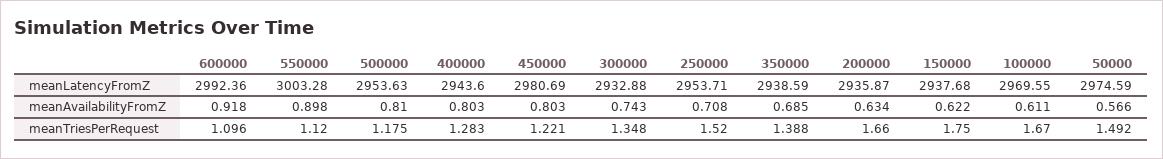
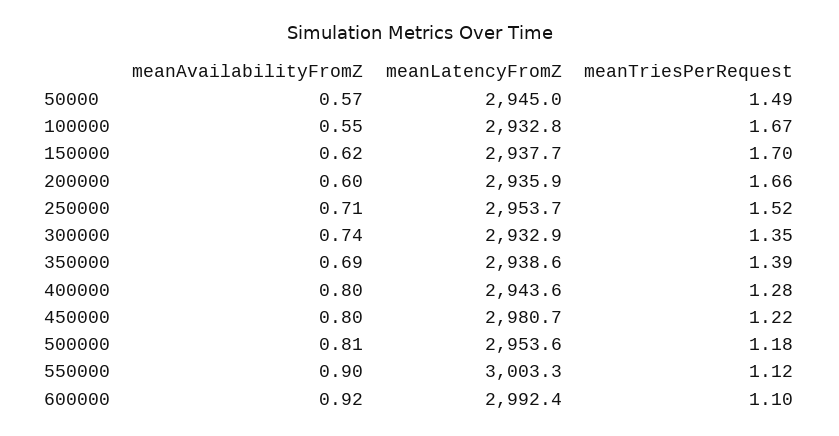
  {
    "600000": {
      "meanLatencyFromZ": 2992.36,
      "meanAvailabilityFromZ": 0.918,
      "meanTriesPerRequest": 1.096
    },
    "550000": {
      "meanLatencyFromZ": 3003.28,
      "meanAvailabilityFromZ": 0.898,
      "meanTriesPerRequest": 1.12
    },
    "500000": {
      "meanLatencyFromZ": 2953.63,
      "meanAvailabilityFromZ": 0.81,
      "meanTriesPerRequest": 1.175
    },
    "400000": {
      "meanLatencyFromZ": 2943.6,
      "meanAvailabilityFromZ": 0.803,
      "meanTriesPerRequest": 1.283
    },
    "450000": {
      "meanLatencyFromZ": 2980.69,
      "meanAvailabilityFromZ": 0.803,
      "meanTriesPerRequest": 1.221
    },
    "300000": {
      "meanLatencyFromZ": 2932.88,
      "meanAvailabilityFromZ": 0.743,
      "meanTriesPerRequest": 1.348
    },
    "250000": {
      "meanLatencyFromZ": 2953.71,
      "meanAvailabilityFromZ": 0.708,
      "meanTriesPerRequest": 1.52
    },
    "350000": {
      "meanLatencyFromZ": 2938.59,
      "meanAvailabilityFromZ": 0.685,
      "meanTriesPerRequest": 1.388
    },
    "200000": {
      "meanLatencyFromZ": 2935.87,
-     "meanAvailabilityFromZ": 0.634,
+     "meanAvailabilityFromZ": 0.6,
      "meanTriesPerRequest": 1.66
    },
    "150000": {
      "meanLatencyFromZ": 2937.68,
      "meanAvailabilityFromZ": 0.622,
-     "meanTriesPerRequest": 1.75
+     "meanTriesPerRequest": 1.7
    },
    "100000": {
-     "meanLatencyFromZ": 2969.55,
+     "meanLatencyFromZ": 2932.8,
-     "meanAvailabilityFromZ": 0.611,
+     "meanAvailabilityFromZ": 0.55,
      "meanTriesPerRequest": 1.67
    },
    "50000": {
-     "meanLatencyFromZ": 2974.59,
+     "meanLatencyFromZ": 2945,
      "meanAvailabilityFromZ": 0.566,
      "meanTriesPerRequest": 1.492
    }
  }

